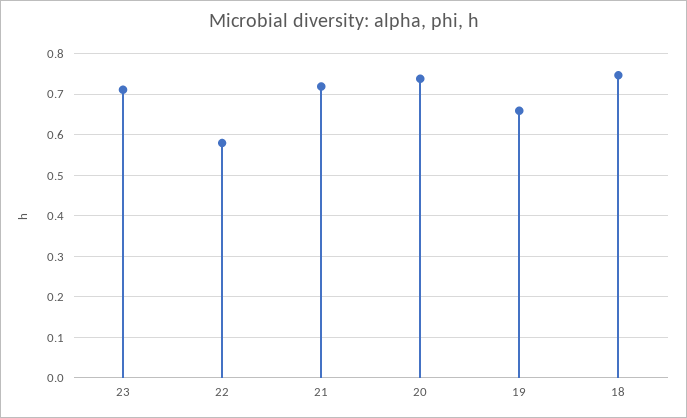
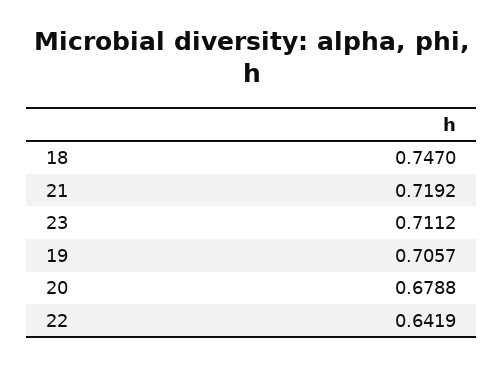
  {
    "23": 0.7112,
-   "22": 0.58,
+   "22": 0.6419,
    "21": 0.7192,
-   "20": 0.74,
+   "20": 0.6788,
-   "19": 0.66,
+   "19": 0.7057,
    "18": 0.747
  }

